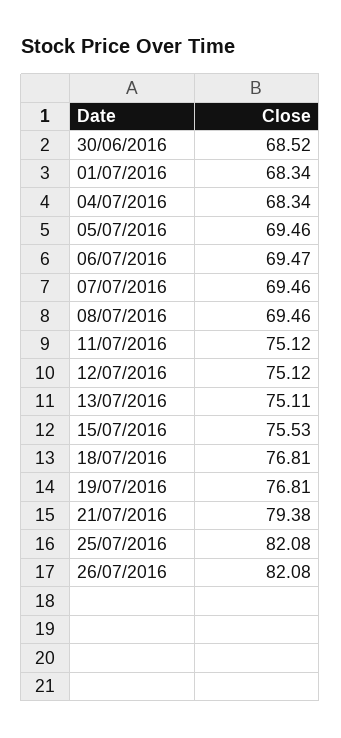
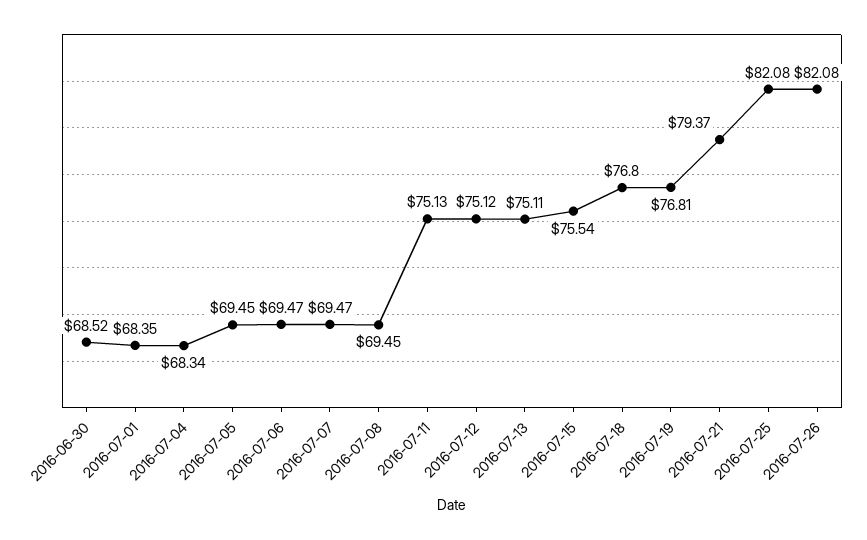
  {
    "30/06/2016": 68.52,
-   "01/07/2016": 68.34,
+   "01/07/2016": 68.35,
    "04/07/2016": 68.34,
-   "05/07/2016": 69.46,
+   "05/07/2016": 69.45,
    "06/07/2016": 69.47,
-   "07/07/2016": 69.46,
+   "07/07/2016": 69.47,
-   "08/07/2016": 69.46,
+   "08/07/2016": 69.45,
-   "11/07/2016": 75.12,
+   "11/07/2016": 75.13,
    "12/07/2016": 75.12,
    "13/07/2016": 75.11,
-   "15/07/2016": 75.53,
+   "15/07/2016": 75.54,
-   "18/07/2016": 76.81,
+   "18/07/2016": 76.8,
    "19/07/2016": 76.81,
-   "21/07/2016": 79.38,
+   "21/07/2016": 79.37,
    "25/07/2016": 82.08,
    "26/07/2016": 82.08
  }

